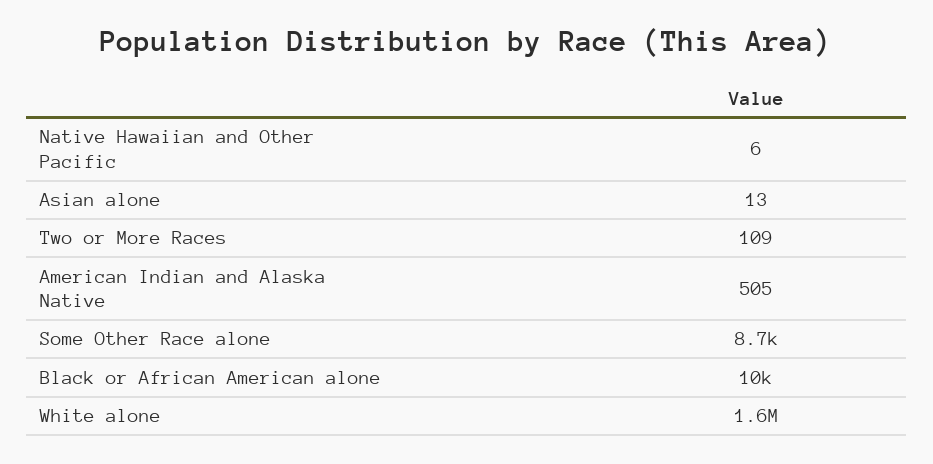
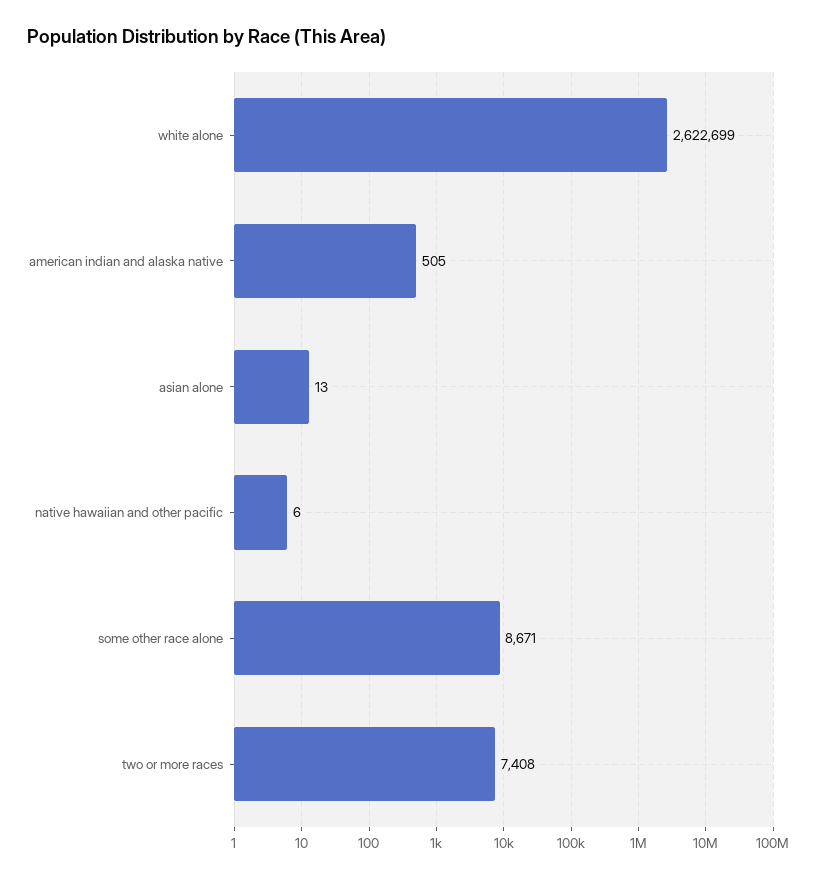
  {
    "Native Hawaiian and Other Pacific": 6,
    "Asian alone": 13,
-   "Two or More Races": 109,
+   "Two or More Races": 7408,
    "American Indian and Alaska Native": 505,
    "Some Other Race alone": 8671,
-   "Black or African American alone": 10000,
-   "White alone": 1600000
+   "White alone": 2622699
  }

